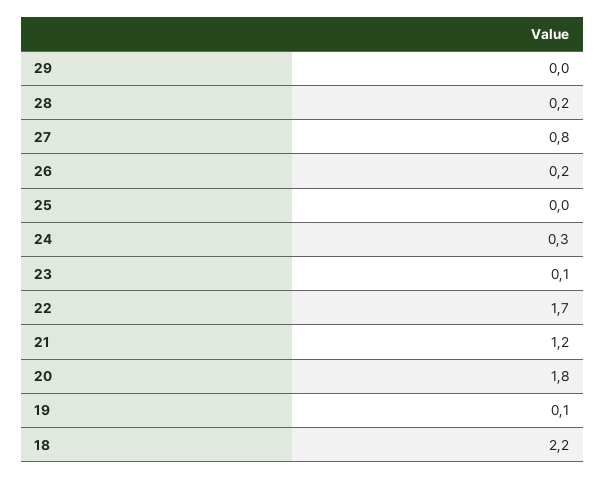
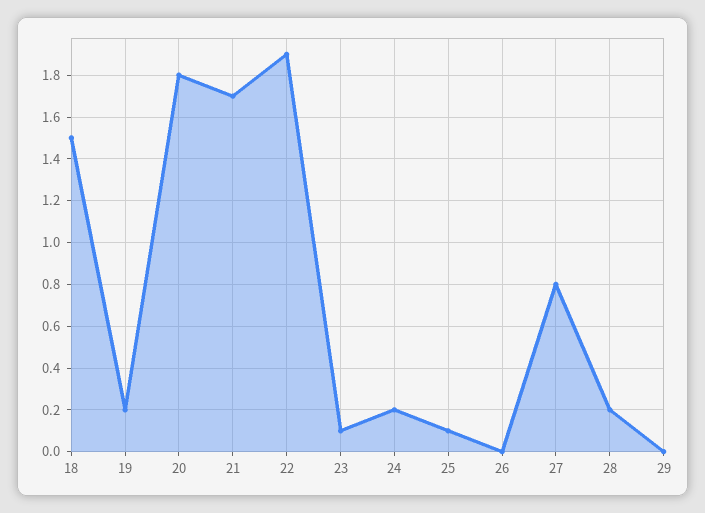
  {
    "29": 0,
    "28": 0.2,
    "27": 0.8,
-   "26": 0.2,
+   "26": 0,
-   "25": 0,
+   "25": 0.1,
-   "24": 0.3,
+   "24": 0.2,
    "23": 0.1,
-   "22": 1.7,
+   "22": 1.9,
-   "21": 1.2,
+   "21": 1.7,
    "20": 1.8,
-   "19": 0.1,
+   "19": 0.2,
-   "18": 2.2
+   "18": 1.5
  }

